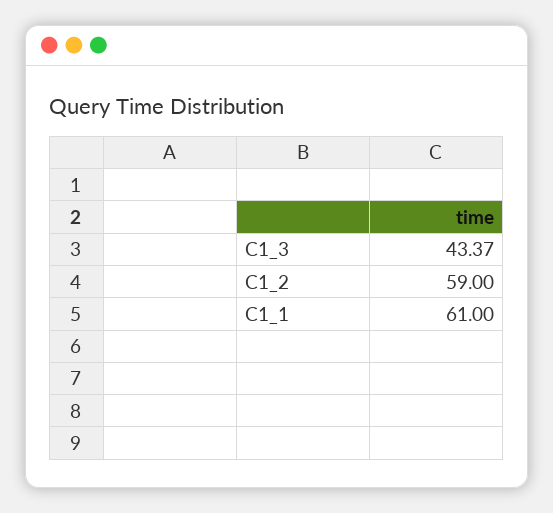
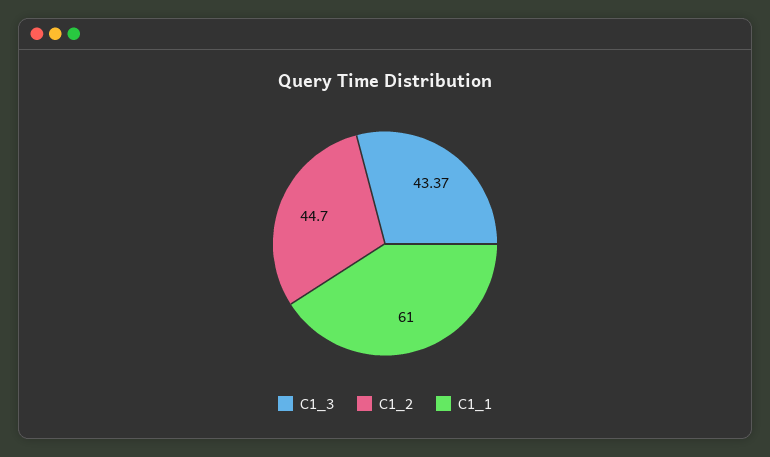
  {
    "C1_3": 43.37,
-   "C1_2": 59,
+   "C1_2": 44.7,
    "C1_1": 61
  }

